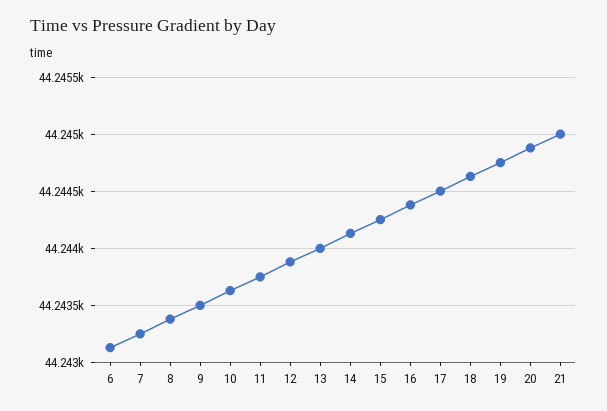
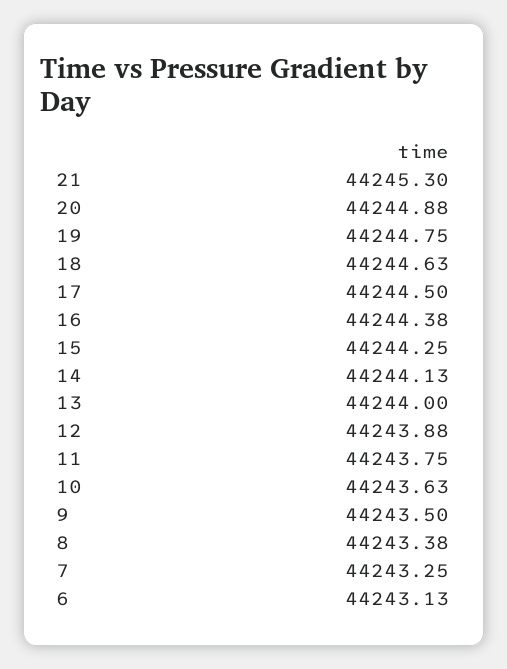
  {
    "6": 44243.13,
    "7": 44243.25,
    "8": 44243.38,
    "9": 44243.5,
    "10": 44243.63,
    "11": 44243.75,
    "12": 44243.88,
    "13": 44244,
    "14": 44244.13,
    "15": 44244.25,
    "16": 44244.38,
    "17": 44244.5,
    "18": 44244.63,
    "19": 44244.75,
    "20": 44244.88,
-   "21": 44245
+   "21": 44245.3
  }

